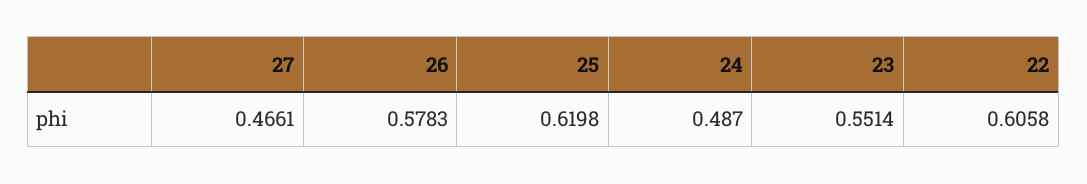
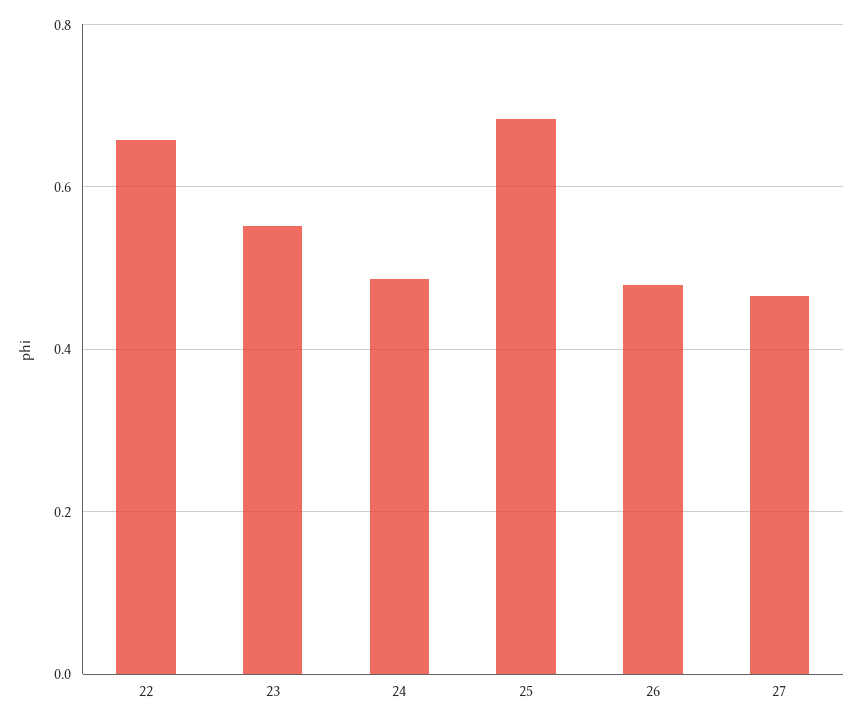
  {
    "27": 0.4661,
-   "26": 0.5783,
+   "26": 0.48,
-   "25": 0.6198,
+   "25": 0.68,
    "24": 0.487,
    "23": 0.5514,
-   "22": 0.6058
+   "22": 0.66
  }

